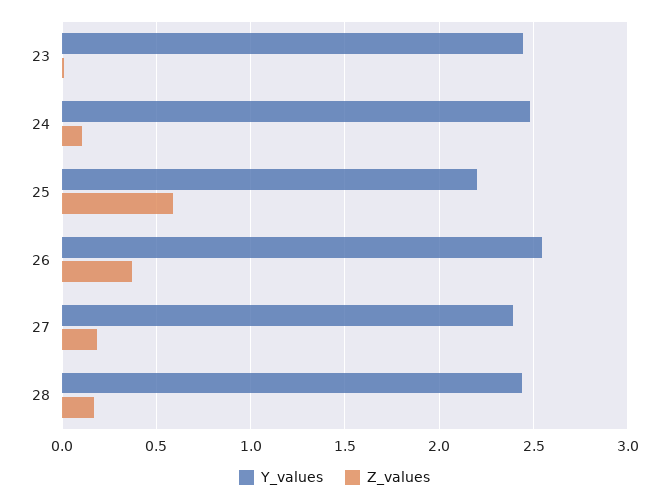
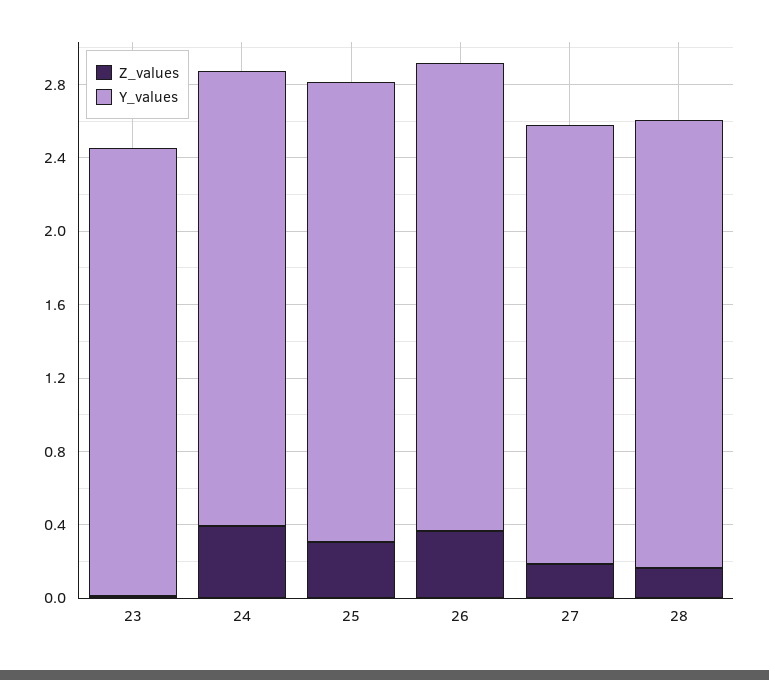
  {
    "Y_values": {
      "23": 2.45,
      "24": 2.5,
-     "25": 2.2,
+     "25": 2.5,
      "26": 2.55,
      "27": 2.4,
      "28": 2.45
    },
    "Z_values": {
      "23": 0,
-     "24": 0.1,
+     "24": 0.4,
-     "25": 0.6,
+     "25": 0.3,
      "26": 0.35,
      "27": 0.2,
      "28": 0.15
    }
  }

